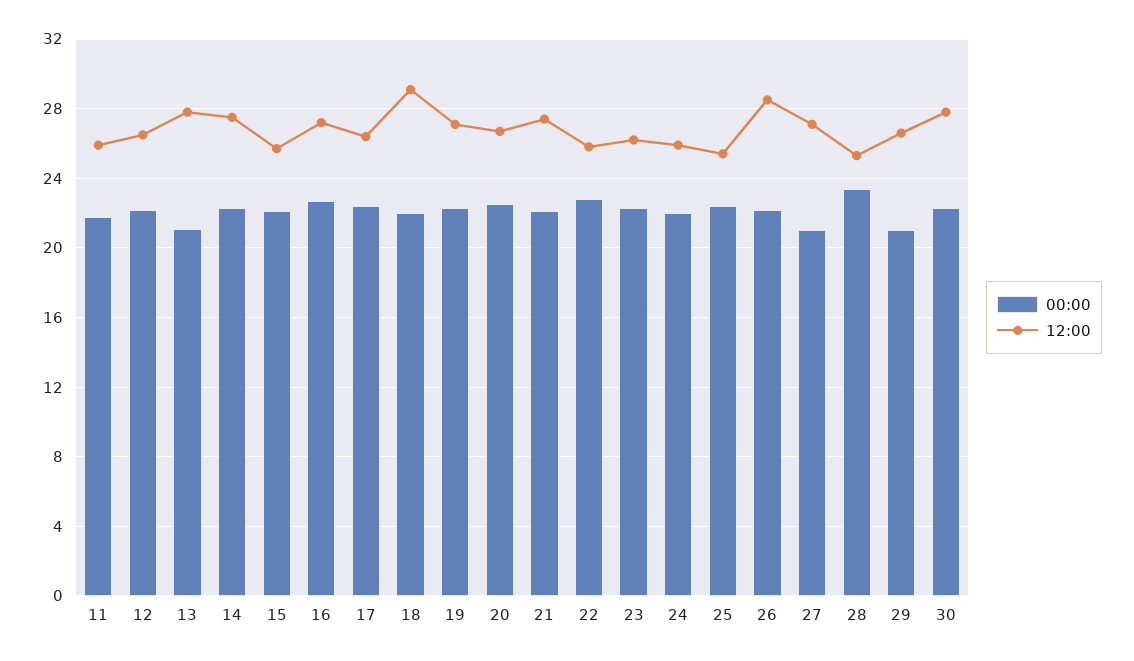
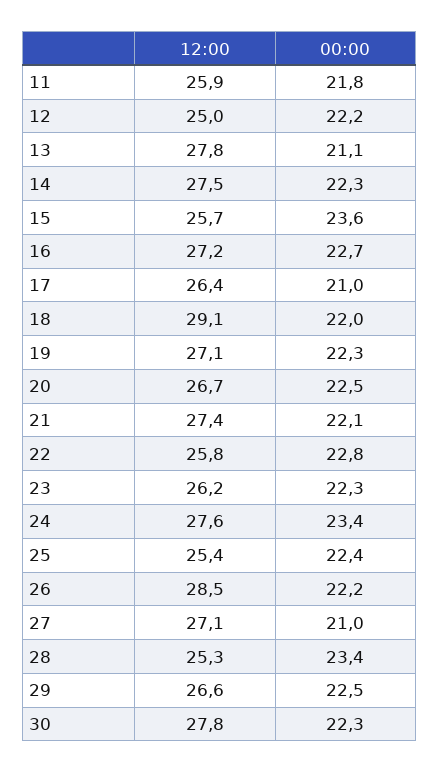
  {
    "00:00": {
      "11": 21.8,
      "12": 22.2,
      "13": 21.1,
      "14": 22.3,
-     "15": 22,
+     "15": 23.6,
      "16": 22.7,
-     "17": 22.5,
+     "17": 21,
      "18": 22,
      "19": 22.3,
      "20": 22.5,
      "21": 22.1,
      "22": 22.8,
      "23": 22.3,
-     "24": 22,
+     "24": 23.4,
      "25": 22.4,
      "26": 22.2,
      "27": 21,
      "28": 23.4,
-     "29": 21,
+     "29": 22.5,
      "30": 22.3
    },
    "12:00": {
      "11": 25.9,
-     "12": 26.5,
+     "12": 25,
      "13": 27.8,
      "14": 27.5,
      "15": 25.7,
      "16": 27.2,
      "17": 26.4,
      "18": 29.1,
      "19": 27.1,
      "20": 26.7,
      "21": 27.4,
      "22": 25.8,
      "23": 26.2,
-     "24": 26,
+     "24": 27.6,
      "25": 25.4,
      "26": 28.5,
      "27": 27.1,
      "28": 25.3,
      "29": 26.6,
      "30": 27.8
    }
  }

